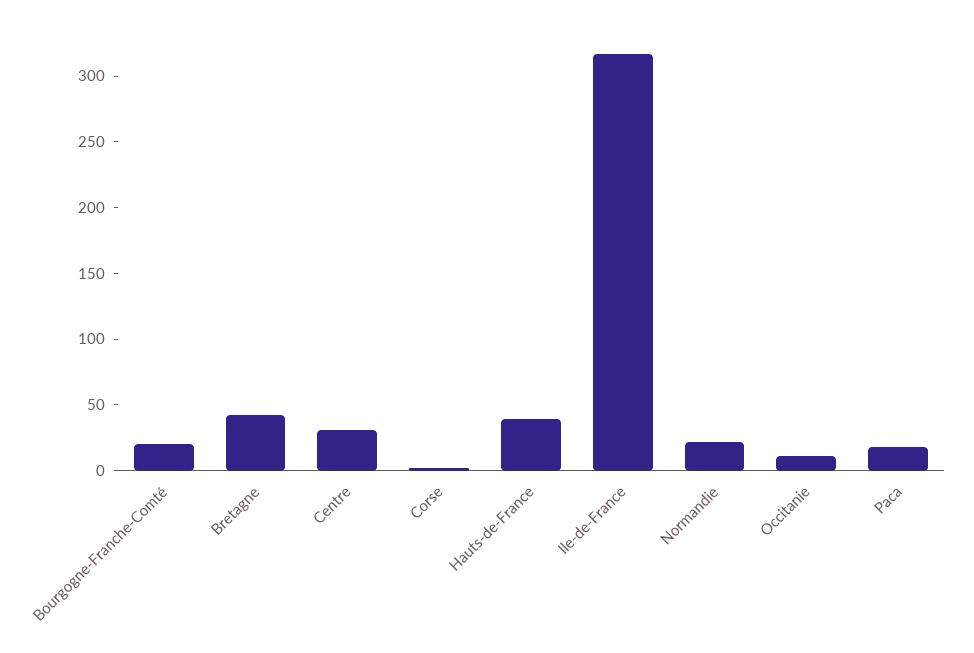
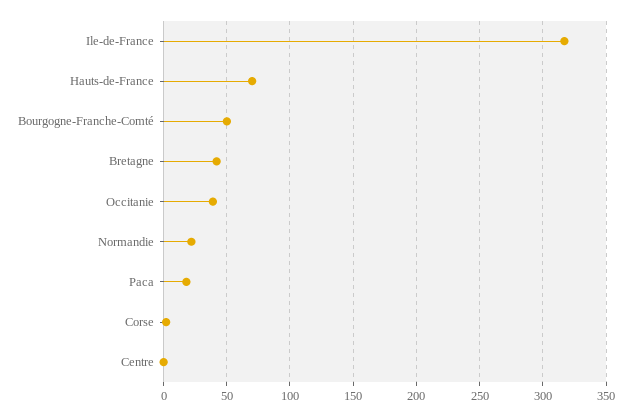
  {
-   "Bourgogne-Franche-Comté": 20,
+   "Bourgogne-Franche-Comté": 50,
    "Bretagne": 40,
-   "Centre": 30,
+   "Centre": 0,
    "Corse": 0,
-   "Hauts-de-France": 40,
+   "Hauts-de-France": 70,
    "Ile-de-France": 315,
    "Normandie": 20,
-   "Occitanie": 10,
+   "Occitanie": 40,
    "Paca": 20
  }

